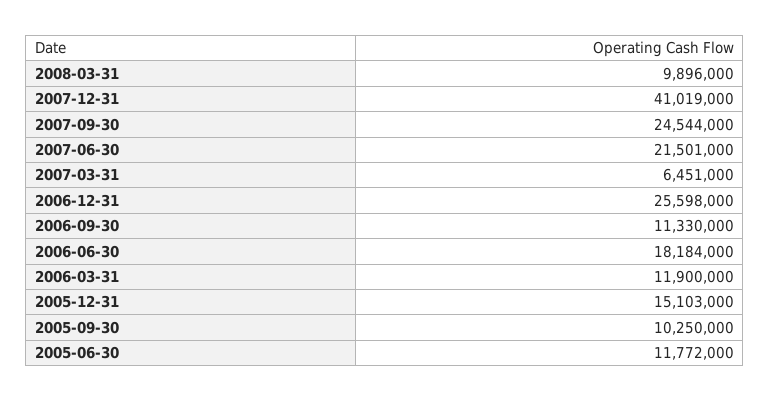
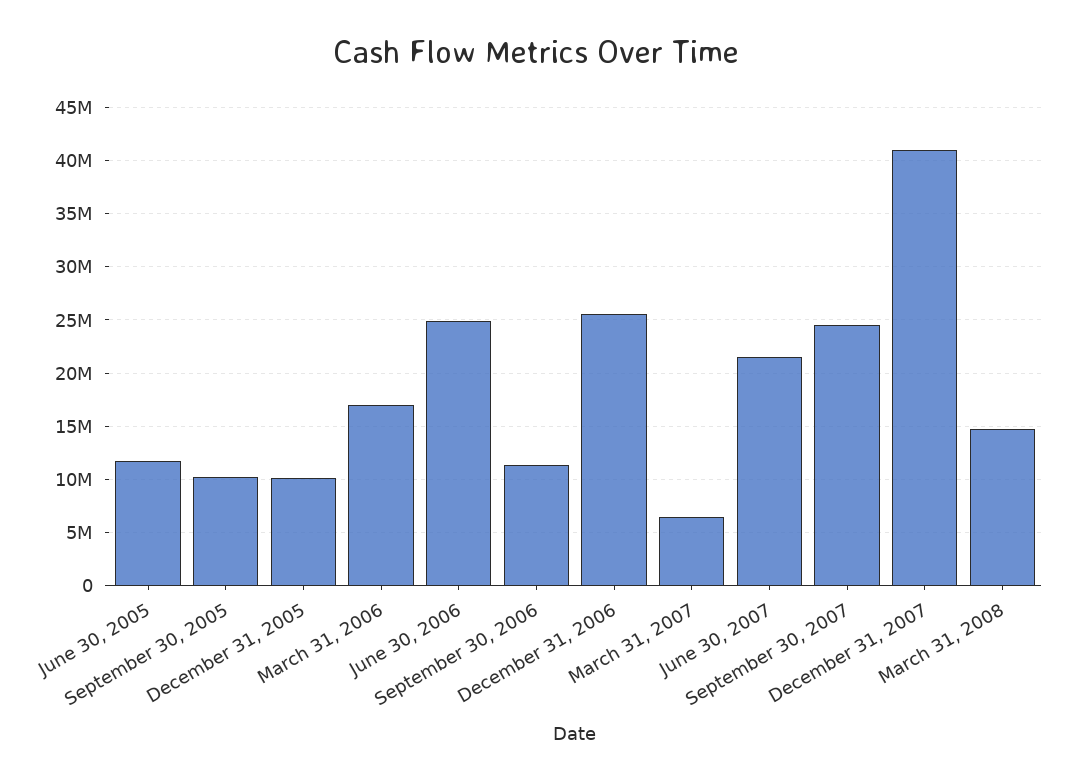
  {
-   "2008-03-31": 9896000,
+   "2008-03-31": 15000000,
    "2007-12-31": 41019000,
    "2007-09-30": 24544000,
    "2007-06-30": 21501000,
    "2007-03-31": 6451000,
    "2006-12-31": 25598000,
    "2006-09-30": 11330000,
-   "2006-06-30": 18184000,
+   "2006-06-30": 25000000,
-   "2006-03-31": 11900000,
+   "2006-03-31": 17000000,
-   "2005-12-31": 15103000,
+   "2005-12-31": 10000000,
    "2005-09-30": 10250000,
    "2005-06-30": 11772000
  }

